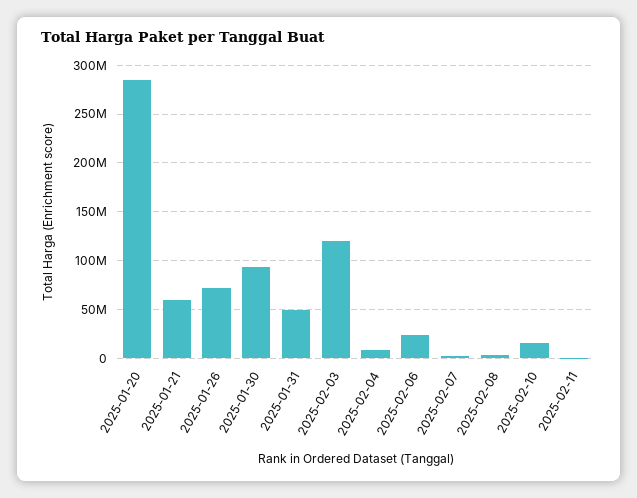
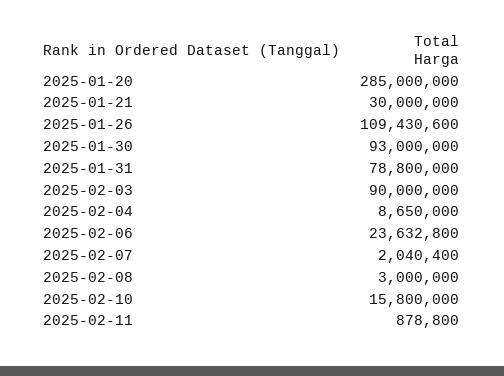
  {
    "2025-01-20": 285000000,
-   "2025-01-21": 60000000,
+   "2025-01-21": 30000000,
-   "2025-01-26": 70000000,
+   "2025-01-26": 109430600,
    "2025-01-30": 93000000,
-   "2025-01-31": 50000000,
+   "2025-01-31": 78800000,
-   "2025-02-03": 120000000,
+   "2025-02-03": 90000000,
    "2025-02-04": 8650000,
    "2025-02-06": 23632800,
    "2025-02-07": 2040400,
    "2025-02-08": 3000000,
    "2025-02-10": 15800000,
    "2025-02-11": 878800
  }

